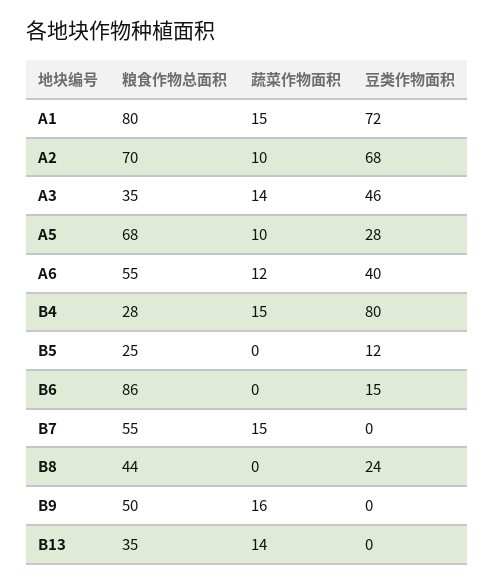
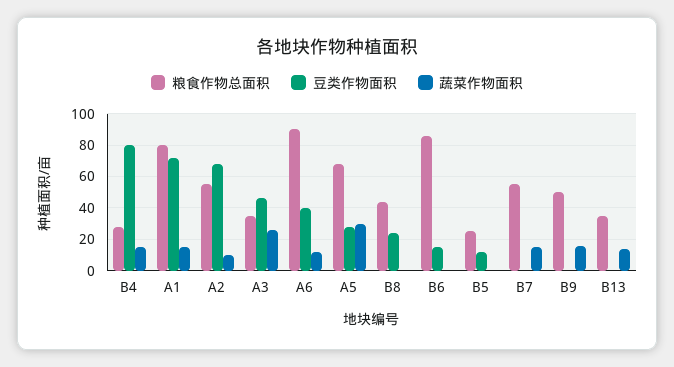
  {
    "粮食作物总面积": {
      "A1": 80,
-     "A2": 70,
+     "A2": 55,
      "A3": 35,
      "A5": 68,
-     "A6": 55,
+     "A6": 90,
      "B4": 28,
      "B5": 25,
      "B6": 86,
      "B7": 55,
      "B8": 44,
      "B9": 50,
      "B13": 35
    },
    "蔬菜作物面积": {
      "A1": 15,
      "A2": 10,
-     "A3": 14,
+     "A3": 25,
-     "A5": 10,
+     "A5": 30,
      "A6": 12,
      "B4": 15,
      "B5": 0,
      "B6": 0,
      "B7": 15,
      "B8": 0,
      "B9": 16,
      "B13": 14
    },
    "豆类作物面积": {
      "A1": 72,
      "A2": 68,
      "A3": 46,
      "A5": 28,
      "A6": 40,
      "B4": 80,
      "B5": 12,
      "B6": 15,
      "B7": 0,
      "B8": 24,
      "B9": 0,
      "B13": 0
    }
  }

